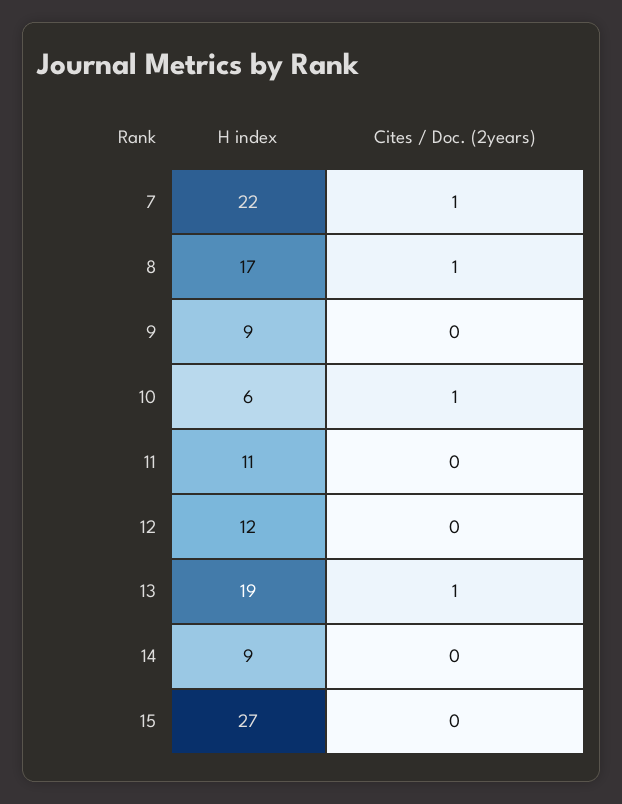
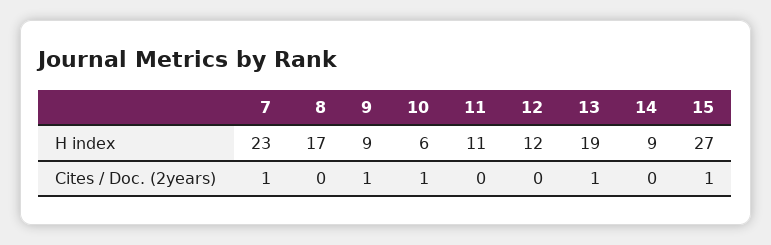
  {
    "H index": {
-     "7": 22,
+     "7": 23,
      "8": 17,
      "9": 9,
      "10": 6,
      "11": 11,
      "12": 12,
      "13": 19,
      "14": 9,
      "15": 27
    },
    "Cites / Doc. (2years)": {
      "7": 1,
-     "8": 1,
+     "8": 0,
-     "9": 0,
+     "9": 1,
      "10": 1,
      "11": 0,
      "12": 0,
      "13": 1,
      "14": 0,
-     "15": 0
+     "15": 1
    }
  }

